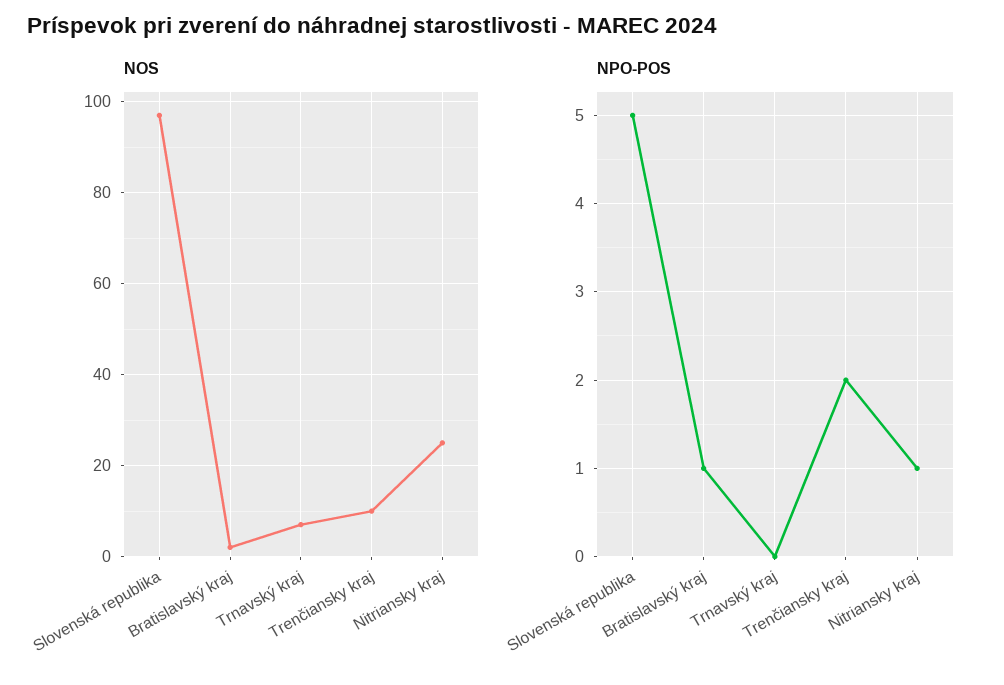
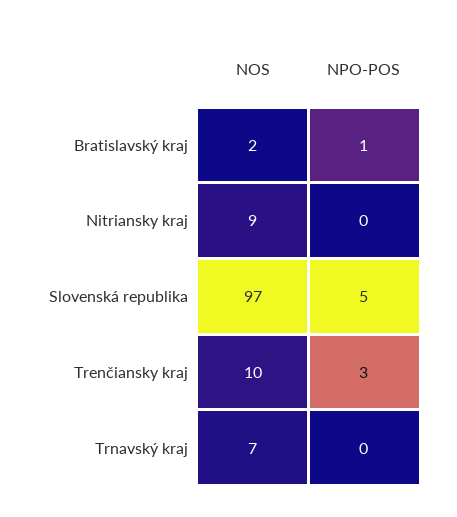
  {
    "NOS": {
      "Slovenská republika": 97,
      "Bratislavský kraj": 2,
      "Trnavský kraj": 7,
      "Trenčiansky kraj": 10,
-     "Nitriansky kraj": 25
+     "Nitriansky kraj": 9
    },
    "NPO-POS": {
      "Slovenská republika": 5,
      "Bratislavský kraj": 1,
      "Trnavský kraj": 0,
-     "Trenčiansky kraj": 2,
+     "Trenčiansky kraj": 3,
-     "Nitriansky kraj": 1
+     "Nitriansky kraj": 0
    }
  }

